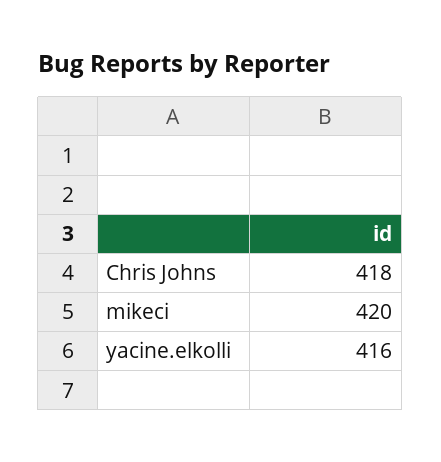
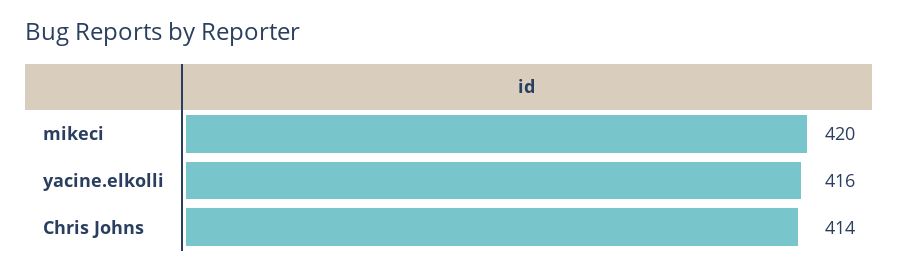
  {
-   "Chris Johns": 418,
+   "Chris Johns": 414,
    "mikeci": 420,
    "yacine.elkolli": 416
  }

